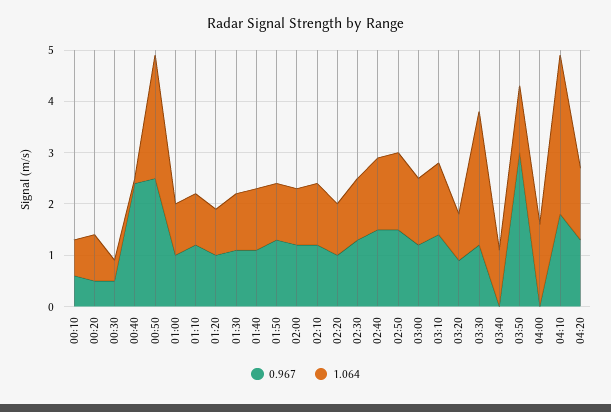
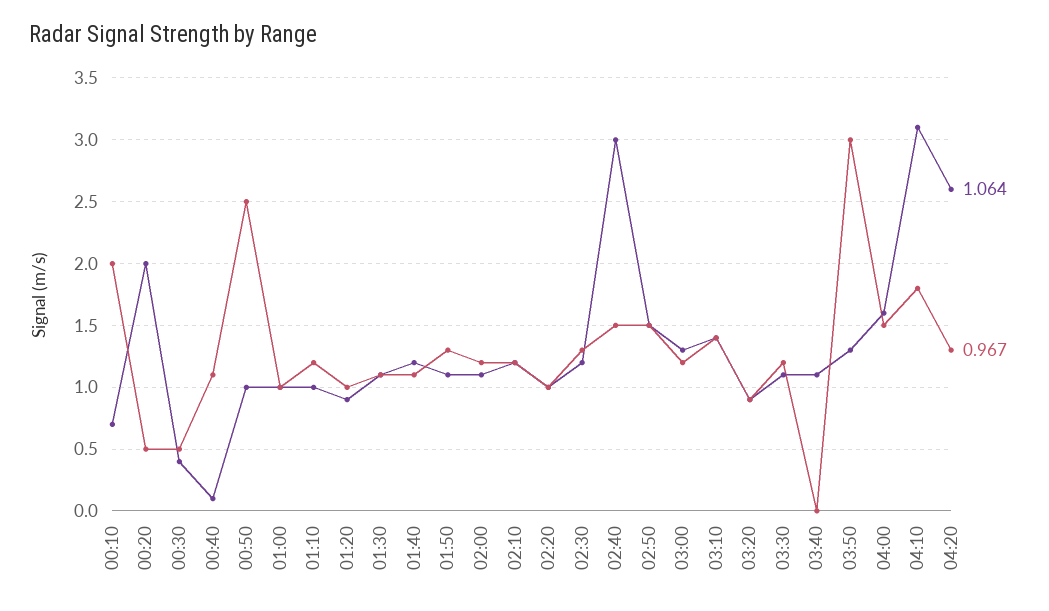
  {
    "0.967": {
-     "00:10": 0.5,
+     "00:10": 2,
      "00:20": 0.5,
      "00:30": 0.5,
-     "00:40": 2.5,
+     "00:40": 1.1,
      "00:50": 2.5,
      "01:00": 1,
      "01:10": 1.2,
      "01:20": 1,
      "01:30": 1.1,
      "01:40": 1.1,
      "01:50": 1.3,
      "02:00": 1.2,
      "02:10": 1.2,
      "02:20": 1,
      "02:30": 1.3,
      "02:40": 1.5,
      "02:50": 1.5,
      "03:00": 1.2,
      "03:10": 1.4,
      "03:20": 0.9,
      "03:30": 1.2,
      "03:40": 0,
      "03:50": 3,
-     "04:00": 0,
+     "04:00": 1.5,
      "04:10": 1.8,
      "04:20": 1.3
    },
    "1.064": {
      "00:10": 0.7,
-     "00:20": 1,
+     "00:20": 2,
      "00:30": 0.4,
      "00:40": 0.1,
-     "00:50": 2.5,
+     "00:50": 1,
      "01:00": 1,
      "01:10": 1,
      "01:20": 0.9,
      "01:30": 1.1,
      "01:40": 1.2,
      "01:50": 1.1,
      "02:00": 1.1,
      "02:10": 1.2,
      "02:20": 1,
      "02:30": 1.2,
-     "02:40": 1.5,
+     "02:40": 3,
      "02:50": 1.5,
      "03:00": 1.3,
      "03:10": 1.4,
      "03:20": 0.9,
-     "03:30": 2.5,
+     "03:30": 1.1,
      "03:40": 1.1,
      "03:50": 1.3,
      "04:00": 1.6,
      "04:10": 3.1,
-     "04:20": 1.5
+     "04:20": 2.6
    }
  }

